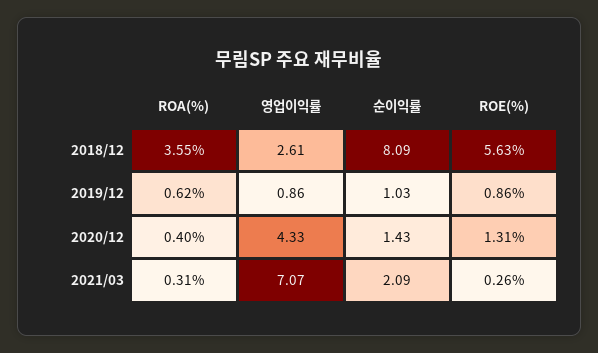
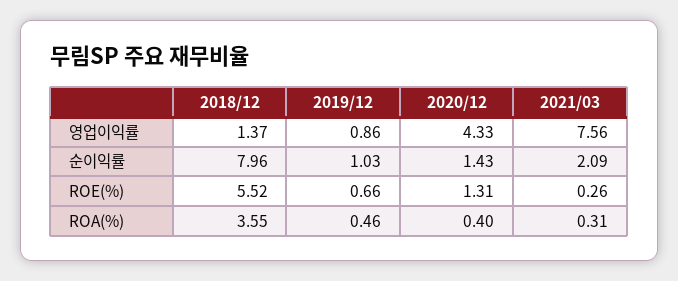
  {
    "ROA(%)": {
      "2018/12": 3.55,
-     "2019/12": 0.62,
+     "2019/12": 0.46,
      "2020/12": 0.4,
      "2021/03": 0.31
    },
    "영업이익률": {
-     "2018/12": 2.61,
+     "2018/12": 1.37,
      "2019/12": 0.86,
      "2020/12": 4.33,
-     "2021/03": 7.07
+     "2021/03": 7.56
    },
    "순이익률": {
-     "2018/12": 8.09,
+     "2018/12": 7.96,
      "2019/12": 1.03,
      "2020/12": 1.43,
      "2021/03": 2.09
    },
    "ROE(%)": {
-     "2018/12": 5.63,
+     "2018/12": 5.52,
-     "2019/12": 0.86,
+     "2019/12": 0.66,
      "2020/12": 1.31,
      "2021/03": 0.26
    }
  }

